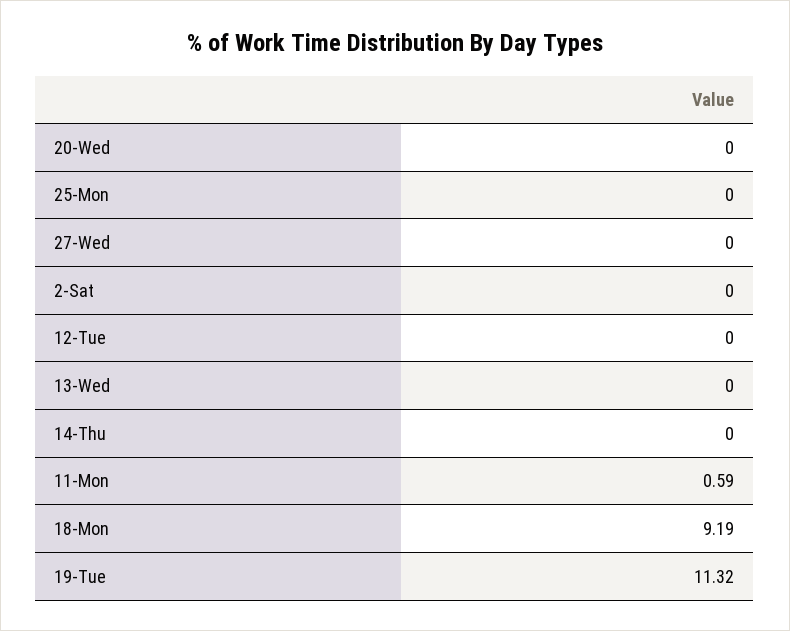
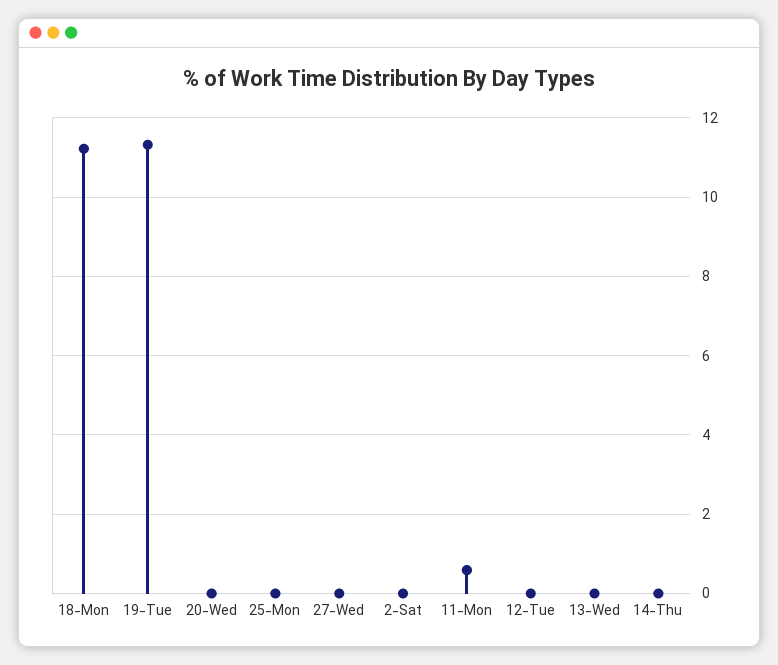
  {
    "20-Wed": 0,
    "25-Mon": 0,
    "27-Wed": 0,
    "2-Sat": 0,
    "12-Tue": 0,
    "13-Wed": 0,
    "14-Thu": 0,
    "11-Mon": 0.59,
-   "18-Mon": 9.19,
+   "18-Mon": 11.2,
    "19-Tue": 11.32
  }

